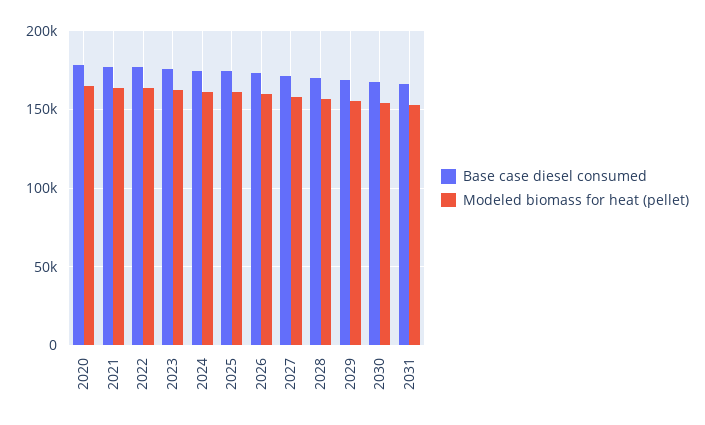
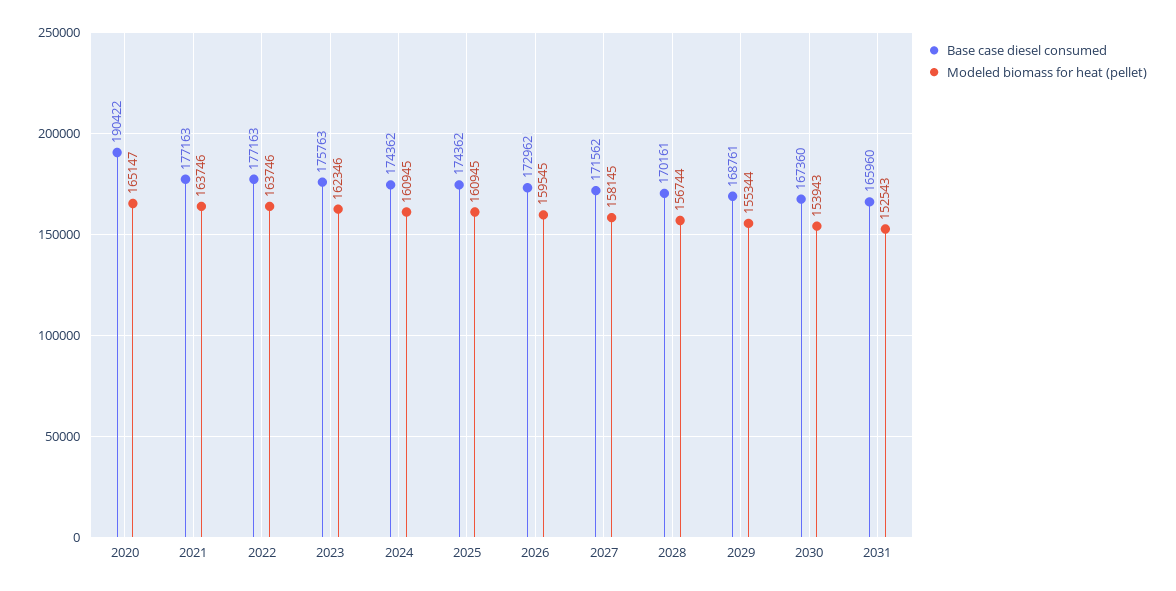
  {
    "Base case diesel consumed": {
-     "2020": 180000,
+     "2020": 190422,
      "2021": 177163,
      "2022": 177163,
      "2023": 175763,
      "2024": 174362,
      "2025": 174362,
      "2026": 172962,
      "2027": 171562,
      "2028": 170161,
      "2029": 168761,
      "2030": 167360,
      "2031": 165960
    },
    "Modeled biomass for heat (pellet)": {
      "2020": 165147,
      "2021": 163746,
      "2022": 163746,
      "2023": 162346,
      "2024": 160945,
      "2025": 160945,
      "2026": 159545,
      "2027": 158145,
      "2028": 156744,
      "2029": 155344,
      "2030": 153943,
      "2031": 152543
    }
  }

